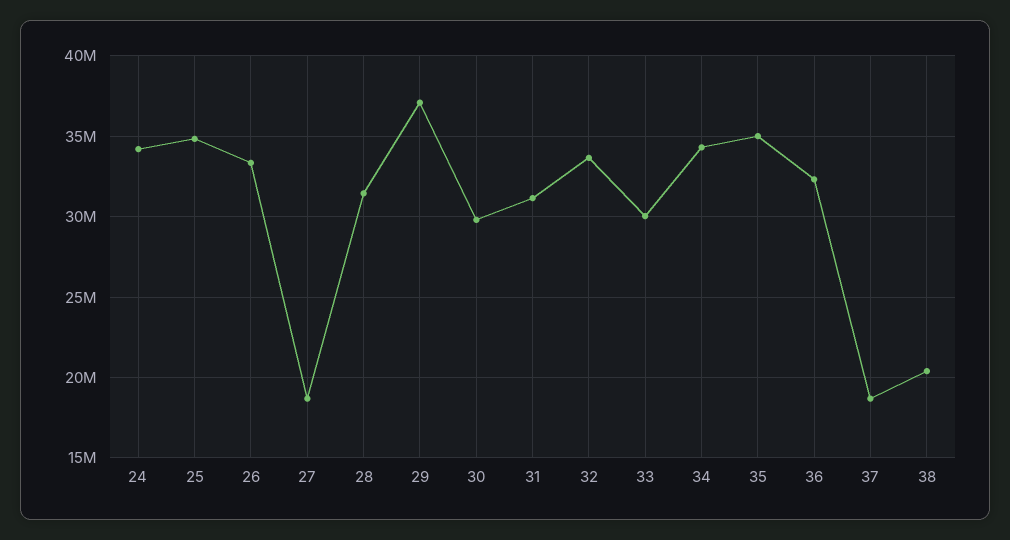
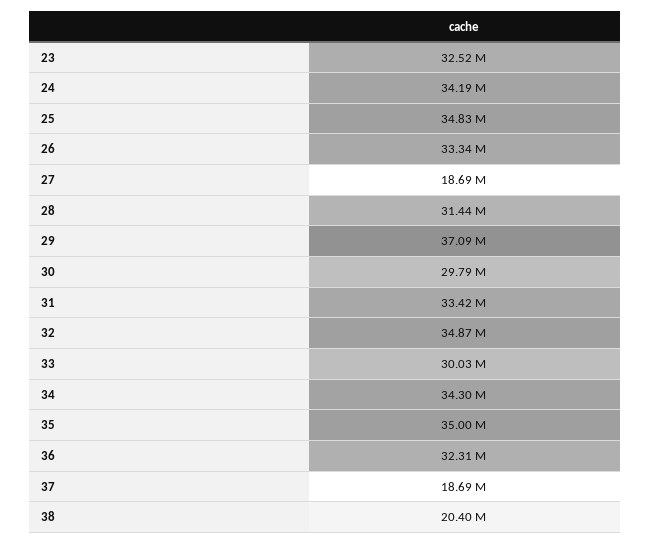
  {
    "24": 34190000,
    "25": 34830000,
    "26": 33340000,
    "27": 18690000,
    "28": 31440000,
    "29": 37090000,
    "30": 29790000,
-   "31": 31000000,
+   "31": 33420000,
-   "32": 33500000,
+   "32": 34870000,
    "33": 30030000,
    "34": 34300000,
    "35": 35000000,
    "36": 32310000,
    "37": 18690000,
-   "38": 20400000
+   "38": 20400000,
+   "23": 32520000
  }

